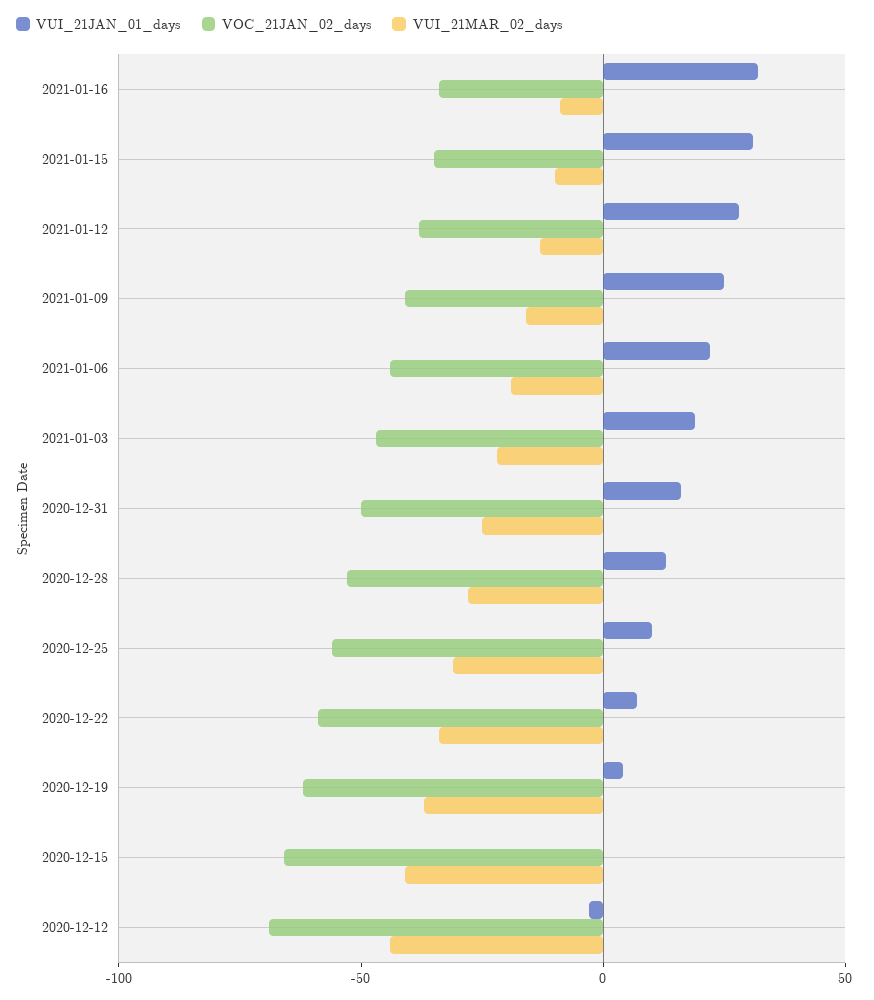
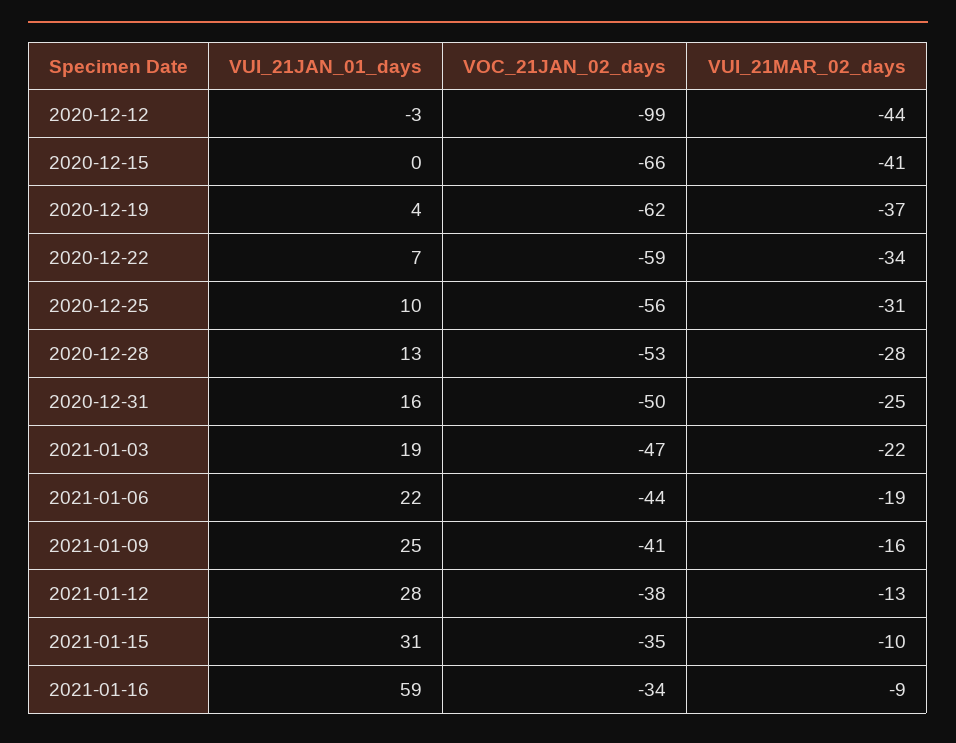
  {
    "VUI_21JAN_01_days": {
-     "2021-01-16": 30,
+     "2021-01-16": 59,
      "2021-01-15": 31,
      "2021-01-12": 28,
      "2021-01-09": 25,
      "2021-01-06": 22,
      "2021-01-03": 19,
      "2020-12-31": 16,
      "2020-12-28": 13,
      "2020-12-25": 10,
      "2020-12-22": 7,
      "2020-12-19": 4,
      "2020-12-15": 0,
      "2020-12-12": -3
    },
    "VOC_21JAN_02_days": {
      "2021-01-16": -34,
      "2021-01-15": -35,
      "2021-01-12": -38,
      "2021-01-09": -41,
      "2021-01-06": -44,
      "2021-01-03": -47,
      "2020-12-31": -50,
      "2020-12-28": -53,
      "2020-12-25": -56,
      "2020-12-22": -59,
      "2020-12-19": -62,
      "2020-12-15": -66,
-     "2020-12-12": -70
+     "2020-12-12": -99
    },
    "VUI_21MAR_02_days": {
      "2021-01-16": -9,
      "2021-01-15": -10,
      "2021-01-12": -13,
      "2021-01-09": -16,
      "2021-01-06": -19,
      "2021-01-03": -22,
      "2020-12-31": -25,
      "2020-12-28": -28,
      "2020-12-25": -31,
      "2020-12-22": -34,
      "2020-12-19": -37,
      "2020-12-15": -41,
      "2020-12-12": -44
    }
  }

